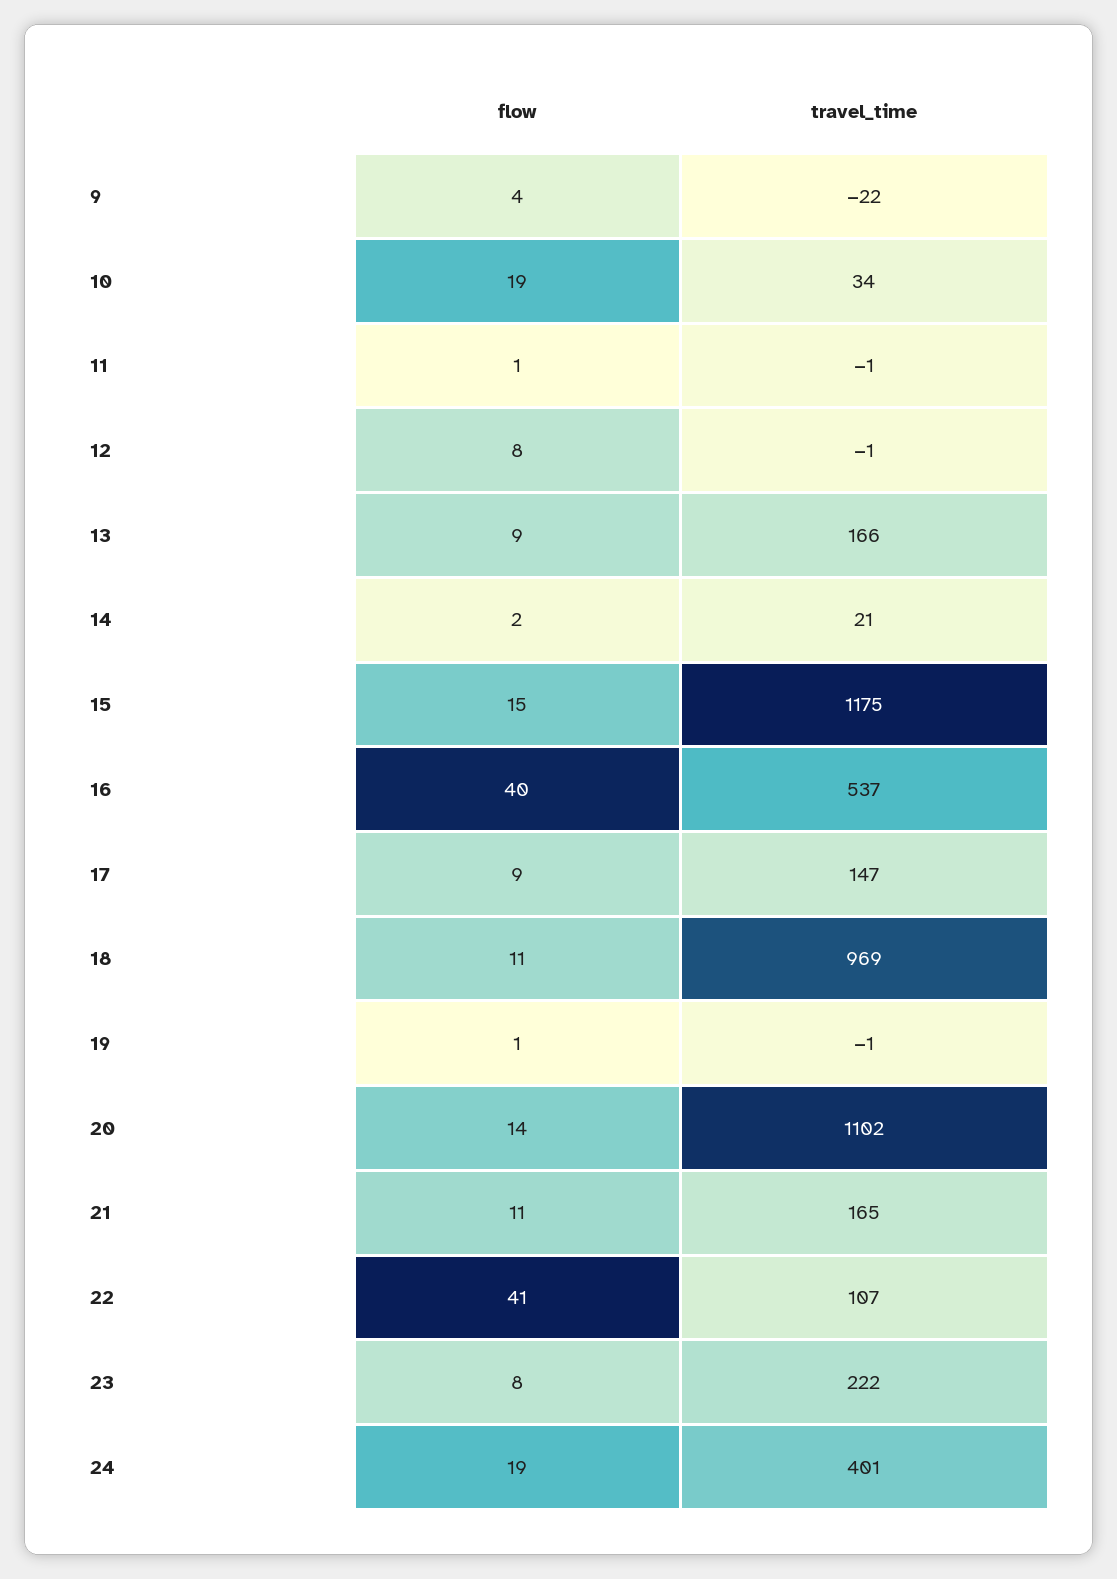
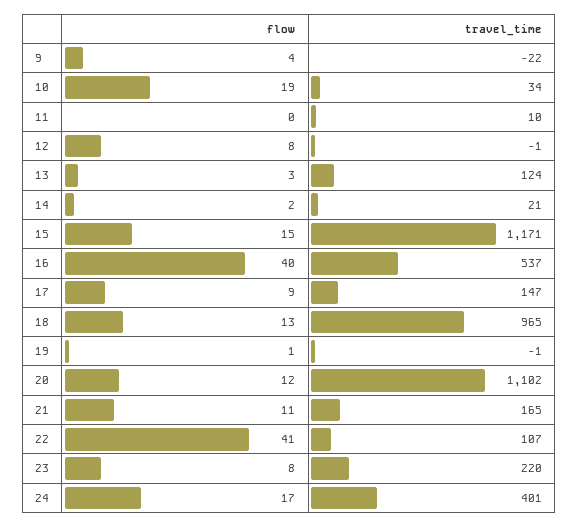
  {
    "flow": {
      "9": 4,
      "10": 19,
-     "11": 1,
+     "11": 0,
      "12": 8,
-     "13": 9,
+     "13": 3,
      "14": 2,
      "15": 15,
      "16": 40,
      "17": 9,
-     "18": 11,
+     "18": 13,
      "19": 1,
-     "20": 14,
+     "20": 12,
      "21": 11,
      "22": 41,
      "23": 8,
-     "24": 19
+     "24": 17
    },
    "travel_time": {
      "9": -22,
      "10": 34,
-     "11": -1,
+     "11": 10,
      "12": -1,
-     "13": 166,
+     "13": 124,
      "14": 21,
-     "15": 1175,
+     "15": 1171,
      "16": 537,
      "17": 147,
-     "18": 969,
+     "18": 965,
      "19": -1,
      "20": 1102,
      "21": 165,
      "22": 107,
-     "23": 222,
+     "23": 220,
      "24": 401
    }
  }

